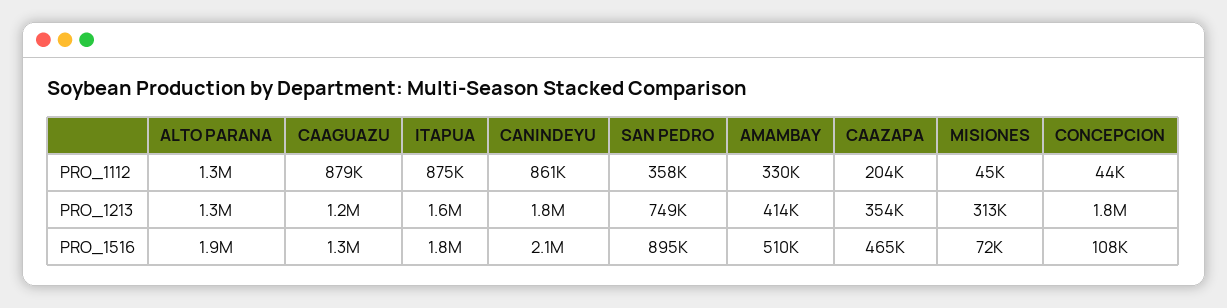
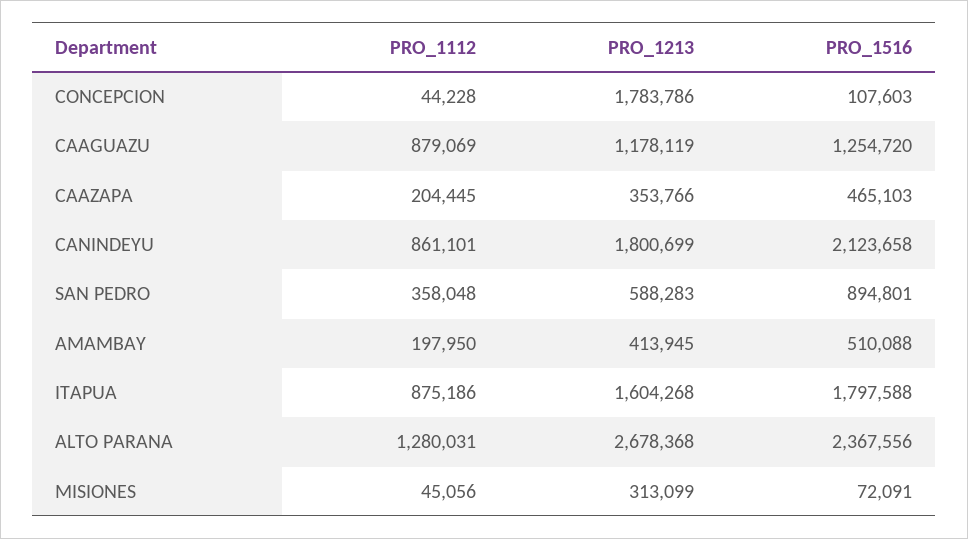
  {
    "ALTO PARANA": {
      "PRO_1112": 1280031,
-     "PRO_1213": 1300000,
+     "PRO_1213": 2678368,
-     "PRO_1516": 1900000
+     "PRO_1516": 2367556
    },
    "CAAGUAZU": {
      "PRO_1112": 879069,
      "PRO_1213": 1178119,
      "PRO_1516": 1254720
    },
    "ITAPUA": {
      "PRO_1112": 875186,
      "PRO_1213": 1604268,
      "PRO_1516": 1797588
    },
    "CANINDEYU": {
      "PRO_1112": 861101,
      "PRO_1213": 1800699,
      "PRO_1516": 2123658
    },
    "SAN PEDRO": {
      "PRO_1112": 358048,
-     "PRO_1213": 749000,
+     "PRO_1213": 588283,
      "PRO_1516": 894801
    },
    "AMAMBAY": {
-     "PRO_1112": 330000,
+     "PRO_1112": 197950,
      "PRO_1213": 413945,
      "PRO_1516": 510088
    },
    "CAAZAPA": {
      "PRO_1112": 204445,
      "PRO_1213": 353766,
      "PRO_1516": 465103
    },
    "MISIONES": {
      "PRO_1112": 45056,
      "PRO_1213": 313099,
      "PRO_1516": 72091
    },
    "CONCEPCION": {
      "PRO_1112": 44228,
      "PRO_1213": 1783786,
      "PRO_1516": 107603
    }
  }

